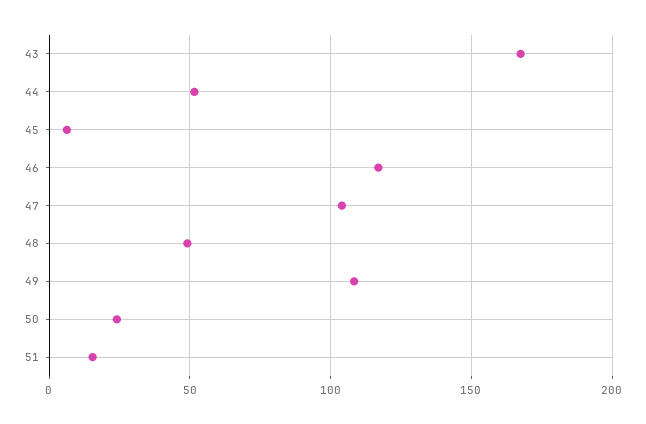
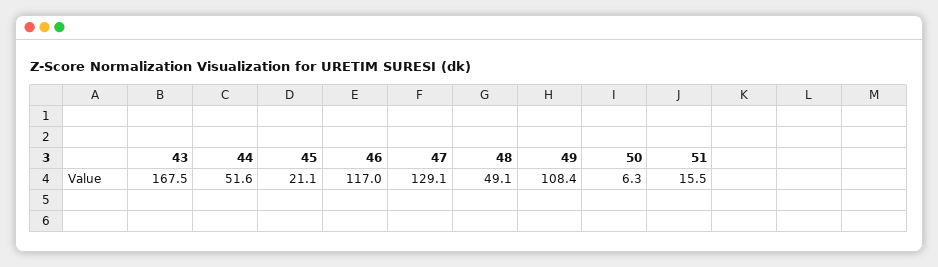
  {
    "43": 167.5,
    "44": 51.6,
-   "45": 5,
+   "45": 21.1,
    "46": 117,
-   "47": 105,
+   "47": 129.1,
    "48": 49.1,
    "49": 108.4,
-   "50": 25,
+   "50": 6.3,
    "51": 15.5
  }

